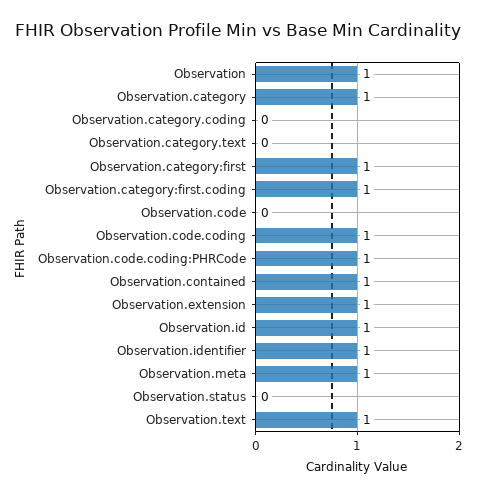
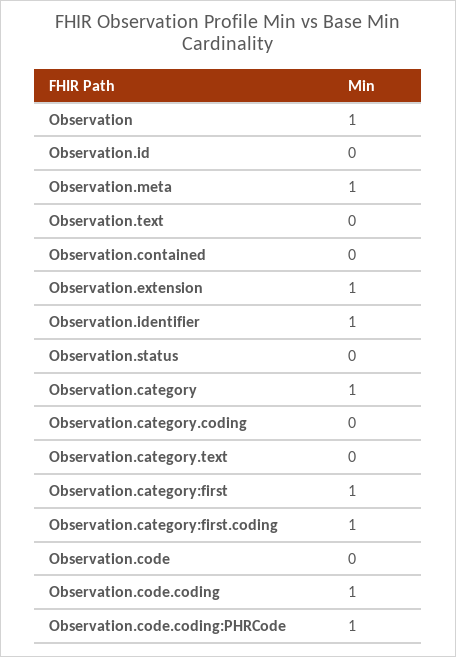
  {
    "Observation": 1,
    "Observation.category": 1,
    "Observation.category.coding": 0,
    "Observation.category.text": 0,
    "Observation.category:first": 1,
    "Observation.category:first.coding": 1,
    "Observation.code": 0,
    "Observation.code.coding": 1,
    "Observation.code.coding:PHRCode": 1,
-   "Observation.contained": 1,
+   "Observation.contained": 0,
    "Observation.extension": 1,
-   "Observation.id": 1,
+   "Observation.id": 0,
    "Observation.identifier": 1,
    "Observation.meta": 1,
    "Observation.status": 0,
-   "Observation.text": 1
+   "Observation.text": 0
  }

